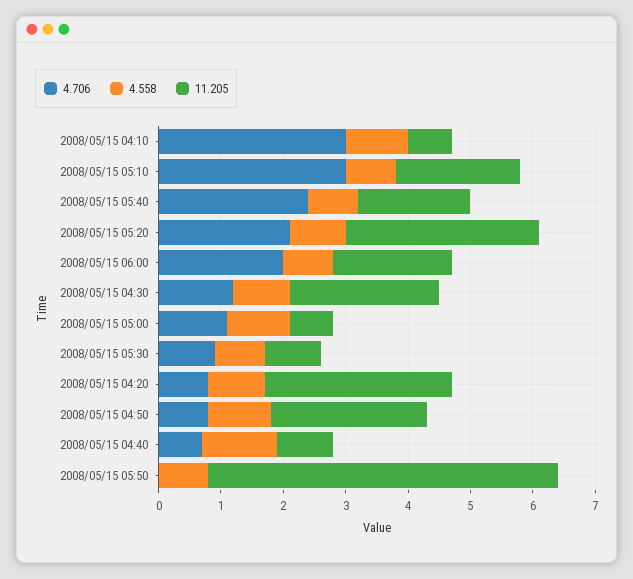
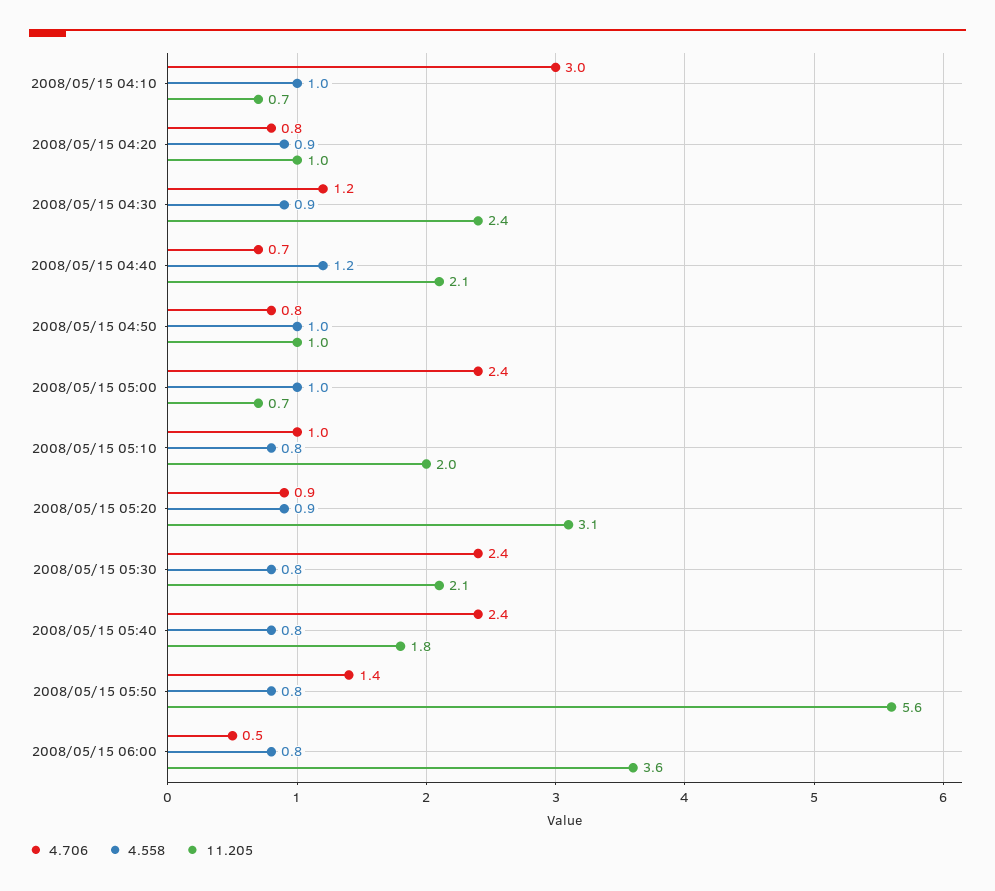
  {
    "4.706": {
      "2008/05/15 04:10": 3,
-     "2008/05/15 05:10": 3,
+     "2008/05/15 05:10": 1,
      "2008/05/15 05:40": 2.4,
-     "2008/05/15 05:20": 2,
+     "2008/05/15 05:20": 0.9,
-     "2008/05/15 06:00": 2,
+     "2008/05/15 06:00": 0.5,
      "2008/05/15 04:30": 1.2,
-     "2008/05/15 05:00": 1,
+     "2008/05/15 05:00": 2.4,
-     "2008/05/15 05:30": 1,
+     "2008/05/15 05:30": 2.4,
      "2008/05/15 04:20": 0.8,
      "2008/05/15 04:50": 0.8,
      "2008/05/15 04:40": 0.7,
-     "2008/05/15 05:50": 0
+     "2008/05/15 05:50": 1.4
    },
    "4.558": {
      "2008/05/15 04:10": 1,
      "2008/05/15 05:10": 0.8,
      "2008/05/15 05:40": 0.8,
      "2008/05/15 05:20": 0.9,
      "2008/05/15 06:00": 0.8,
      "2008/05/15 04:30": 0.9,
      "2008/05/15 05:00": 1,
      "2008/05/15 05:30": 0.8,
      "2008/05/15 04:20": 0.9,
      "2008/05/15 04:50": 1,
      "2008/05/15 04:40": 1.2,
      "2008/05/15 05:50": 0.8
    },
    "11.205": {
      "2008/05/15 04:10": 0.7,
      "2008/05/15 05:10": 2,
      "2008/05/15 05:40": 1.8,
      "2008/05/15 05:20": 3.1,
-     "2008/05/15 06:00": 2,
+     "2008/05/15 06:00": 3.6,
      "2008/05/15 04:30": 2.4,
      "2008/05/15 05:00": 0.7,
-     "2008/05/15 05:30": 1,
+     "2008/05/15 05:30": 2.1,
-     "2008/05/15 04:20": 3,
+     "2008/05/15 04:20": 1,
-     "2008/05/15 04:50": 2.5,
+     "2008/05/15 04:50": 1,
-     "2008/05/15 04:40": 1,
+     "2008/05/15 04:40": 2.1,
      "2008/05/15 05:50": 5.6
    }
  }

